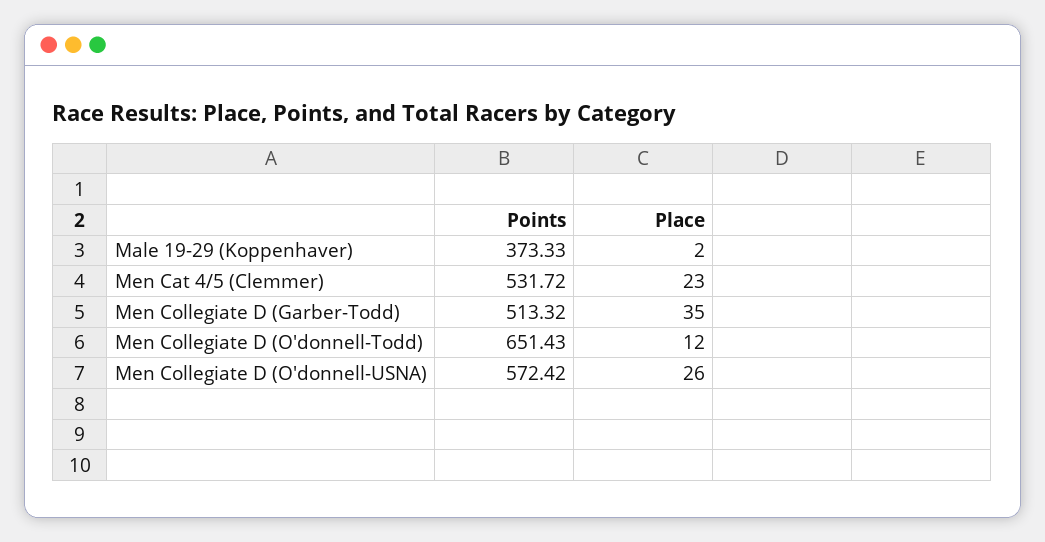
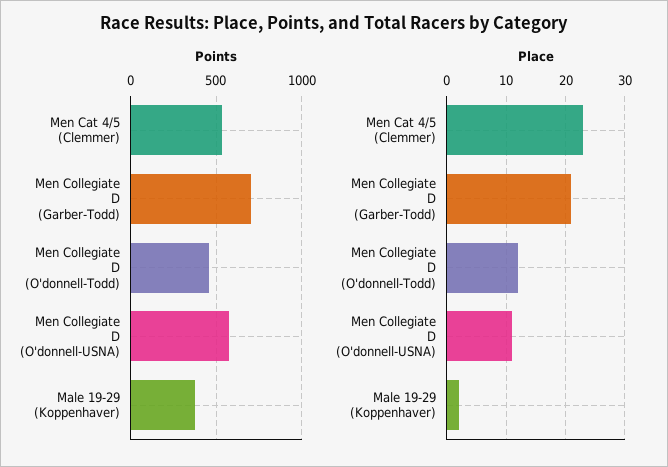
  {
    "Points": {
      "Male 19-29 (Koppenhaver)": 373.33,
      "Men Cat 4/5 (Clemmer)": 531.72,
-     "Men Collegiate D (Garber-Todd)": 513.32,
+     "Men Collegiate D (Garber-Todd)": 700,
-     "Men Collegiate D (O'donnell-Todd)": 651.43,
+     "Men Collegiate D (O'donnell-Todd)": 450,
      "Men Collegiate D (O'donnell-USNA)": 572.42
    },
    "Place": {
      "Male 19-29 (Koppenhaver)": 2,
      "Men Cat 4/5 (Clemmer)": 23,
-     "Men Collegiate D (Garber-Todd)": 35,
+     "Men Collegiate D (Garber-Todd)": 20,
      "Men Collegiate D (O'donnell-Todd)": 12,
-     "Men Collegiate D (O'donnell-USNA)": 26
+     "Men Collegiate D (O'donnell-USNA)": 10
    }
  }

